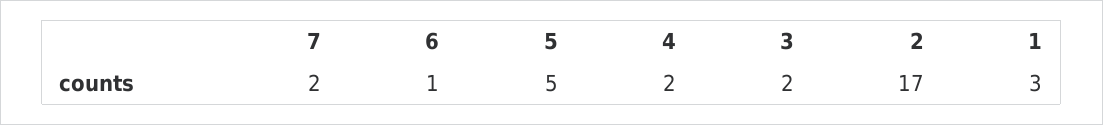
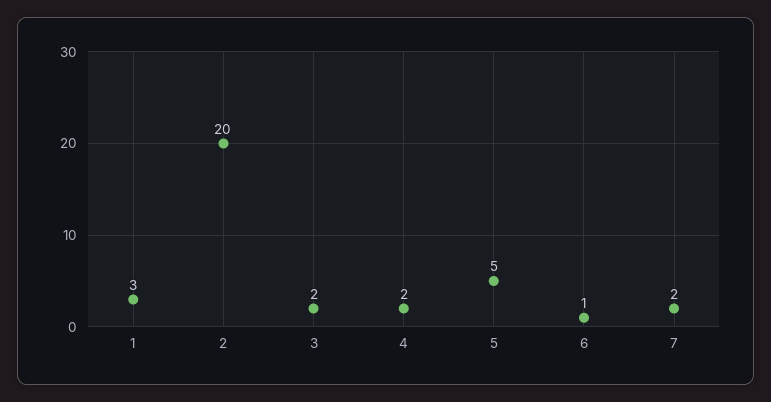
  {
    "7": 2,
    "6": 1,
    "5": 5,
    "4": 2,
    "3": 2,
-   "2": 17,
+   "2": 20,
    "1": 3
  }

